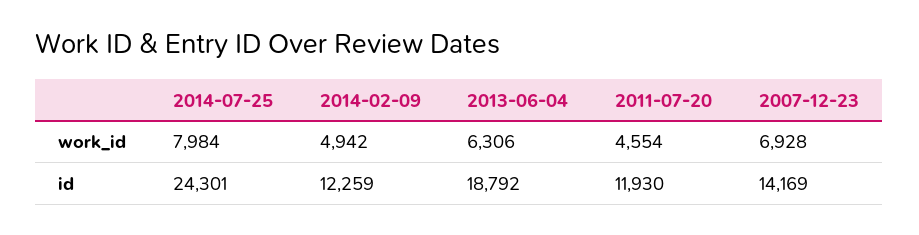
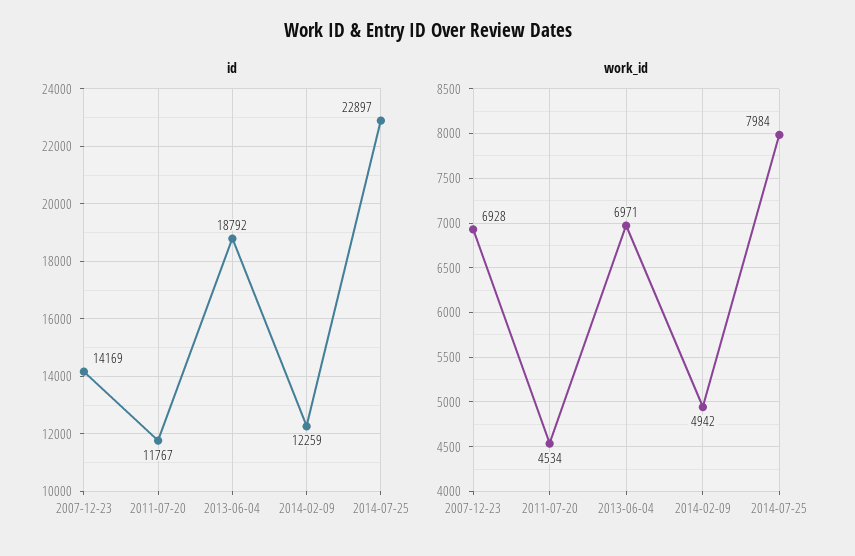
  {
    "work_id": {
      "2014-07-25": 7984,
      "2014-02-09": 4942,
-     "2013-06-04": 6306,
+     "2013-06-04": 6971,
-     "2011-07-20": 4554,
+     "2011-07-20": 4534,
      "2007-12-23": 6928
    },
    "id": {
-     "2014-07-25": 24301,
+     "2014-07-25": 22897,
      "2014-02-09": 12259,
      "2013-06-04": 18792,
-     "2011-07-20": 11930,
+     "2011-07-20": 11767,
      "2007-12-23": 14169
    }
  }

